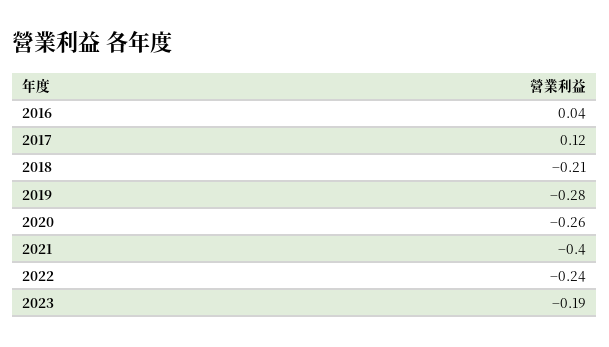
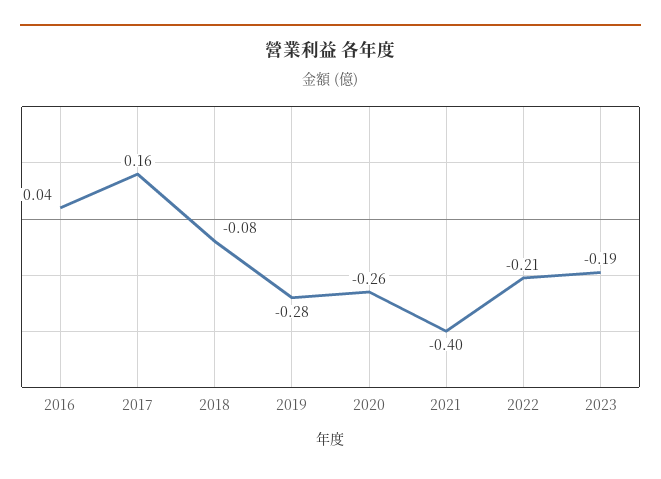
  {
    "2016": 0.04,
-   "2017": 0.12,
+   "2017": 0.16,
-   "2018": -0.21,
+   "2018": -0.08,
    "2019": -0.28,
    "2020": -0.26,
    "2021": -0.4,
-   "2022": -0.24,
+   "2022": -0.21,
    "2023": -0.19
  }

